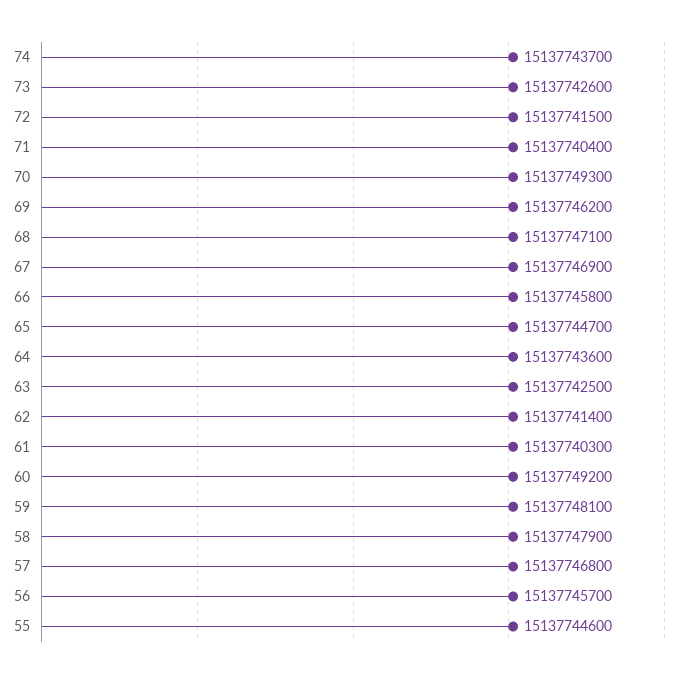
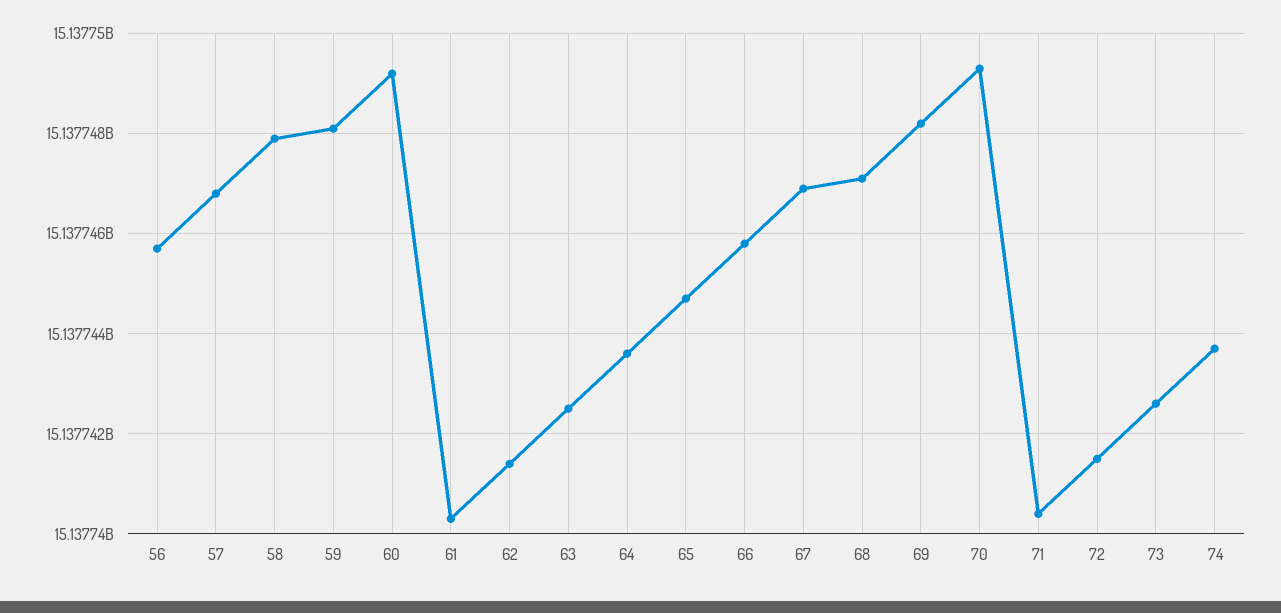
  {
    "74": 15137743700,
    "73": 15137742600,
    "72": 15137741500,
    "71": 15137740400,
    "70": 15137749300,
-   "69": 15137746200,
+   "69": 15137748200,
    "68": 15137747100,
    "67": 15137746900,
    "66": 15137745800,
    "65": 15137744700,
    "64": 15137743600,
    "63": 15137742500,
    "62": 15137741400,
    "61": 15137740300,
    "60": 15137749200,
    "59": 15137748100,
    "58": 15137747900,
    "57": 15137746800,
-   "56": 15137745700,
+   "56": 15137745700
-   "55": 15137744600
  }

